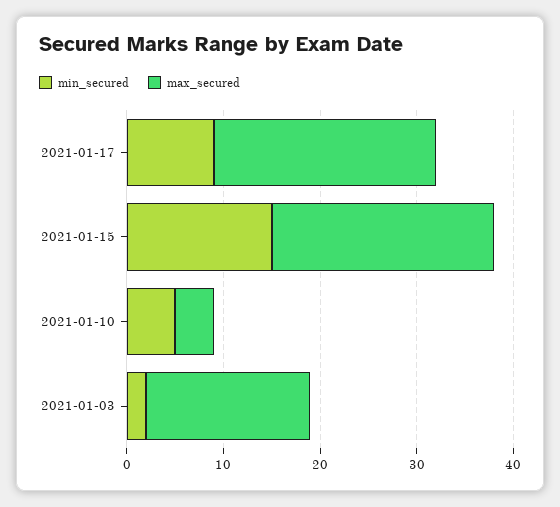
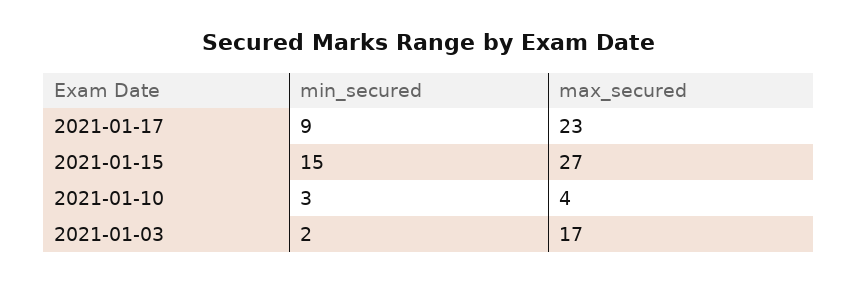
  {
    "min_secured": {
      "2021-01-17": 9,
      "2021-01-15": 15,
-     "2021-01-10": 5,
+     "2021-01-10": 3,
      "2021-01-03": 2
    },
    "max_secured": {
      "2021-01-17": 23,
-     "2021-01-15": 23,
+     "2021-01-15": 27,
      "2021-01-10": 4,
      "2021-01-03": 17
    }
  }

